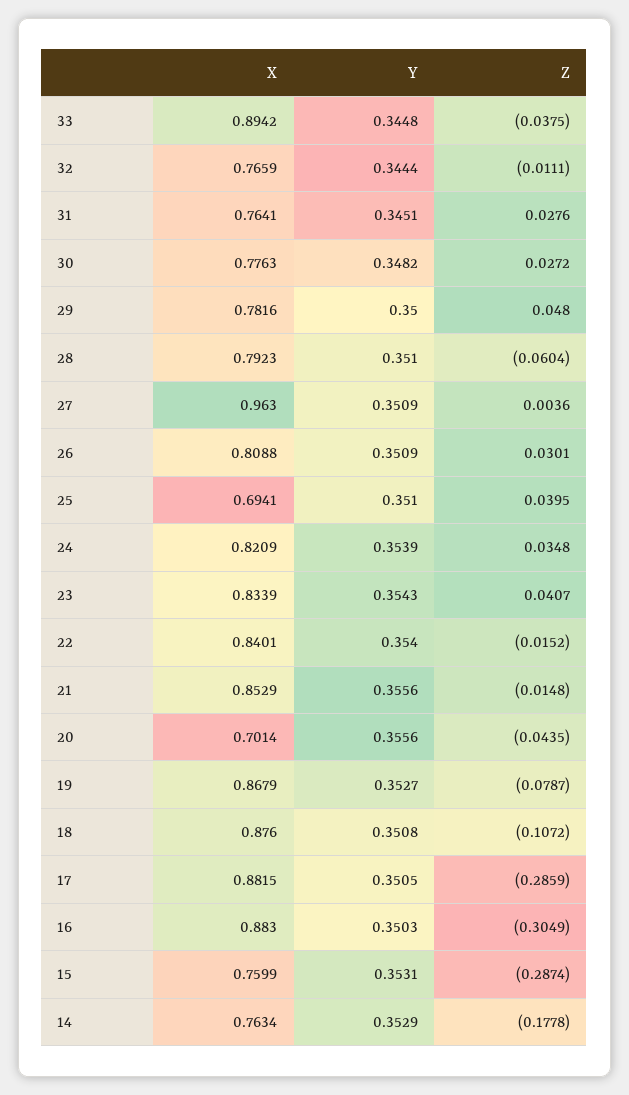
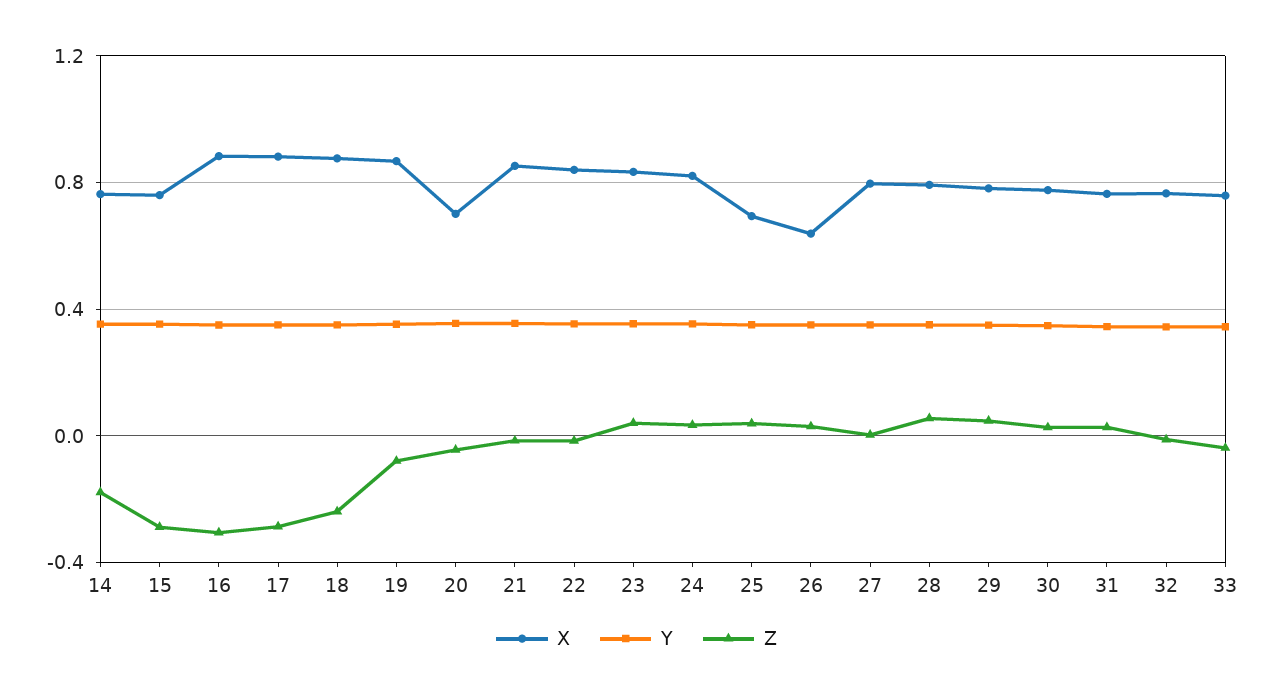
  {
    "X": {
-     "33": 0.8942,
+     "33": 0.75,
      "32": 0.7659,
      "31": 0.7641,
      "30": 0.7763,
      "29": 0.7816,
      "28": 0.7923,
-     "27": 0.963,
+     "27": 0.8,
-     "26": 0.8088,
+     "26": 0.65,
      "25": 0.6941,
      "24": 0.8209,
      "23": 0.8339,
      "22": 0.8401,
      "21": 0.8529,
      "20": 0.7014,
      "19": 0.8679,
      "18": 0.876,
      "17": 0.8815,
      "16": 0.883,
      "15": 0.7599,
      "14": 0.7634
    },
    "Y": {
      "33": 0.3448,
      "32": 0.3444,
      "31": 0.3451,
      "30": 0.3482,
      "29": 0.35,
      "28": 0.351,
      "27": 0.3509,
      "26": 0.3509,
      "25": 0.351,
      "24": 0.3539,
      "23": 0.3543,
      "22": 0.354,
      "21": 0.3556,
      "20": 0.3556,
      "19": 0.3527,
      "18": 0.3508,
      "17": 0.3505,
      "16": 0.3503,
      "15": 0.3531,
      "14": 0.3529
    },
    "Z": {
      "33": -0.0375,
      "32": -0.0111,
      "31": 0.0276,
      "30": 0.0272,
      "29": 0.048,
-     "28": -0.0604,
+     "28": 0.05,
      "27": 0.0036,
      "26": 0.0301,
      "25": 0.0395,
      "24": 0.0348,
      "23": 0.0407,
      "22": -0.0152,
      "21": -0.0148,
      "20": -0.0435,
      "19": -0.0787,
-     "18": -0.1072,
+     "18": -0.25,
      "17": -0.2859,
      "16": -0.3049,
      "15": -0.2874,
      "14": -0.1778
    }
  }

